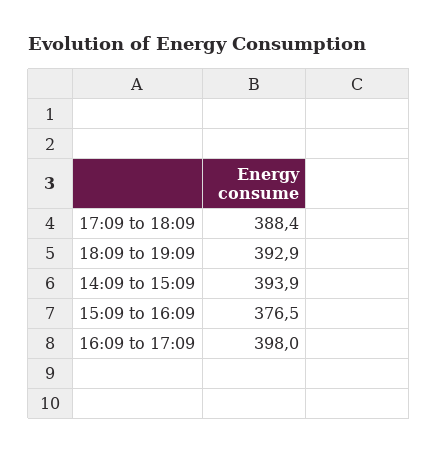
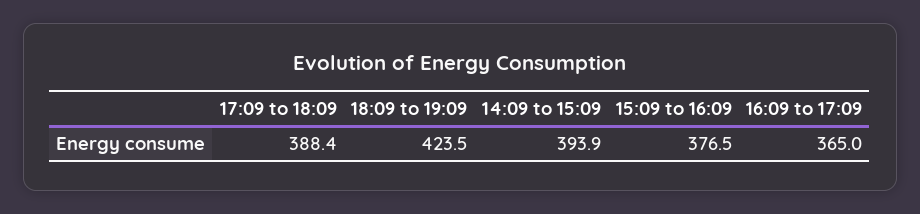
  {
    "17:09 to 18:09": 388.4,
-   "18:09 to 19:09": 392.9,
+   "18:09 to 19:09": 423.5,
    "14:09 to 15:09": 393.9,
    "15:09 to 16:09": 376.5,
-   "16:09 to 17:09": 398
+   "16:09 to 17:09": 365
  }

